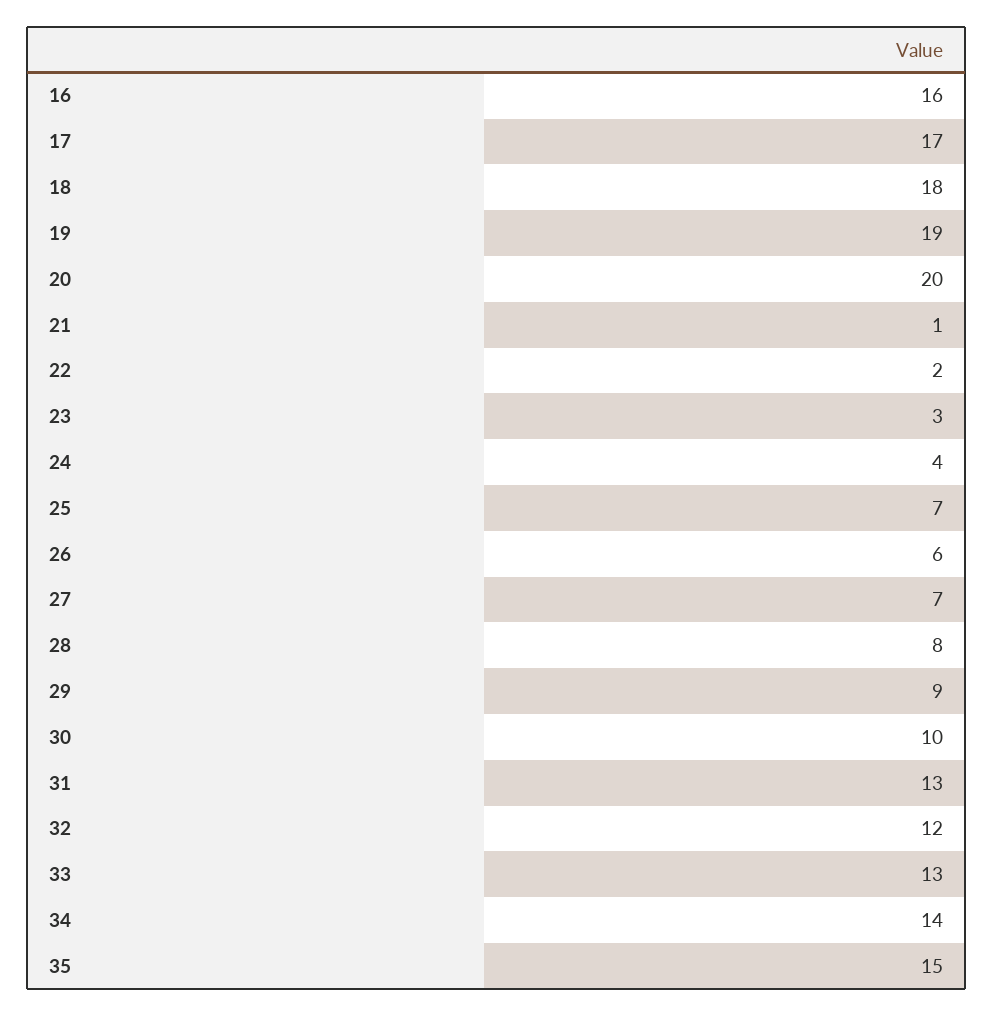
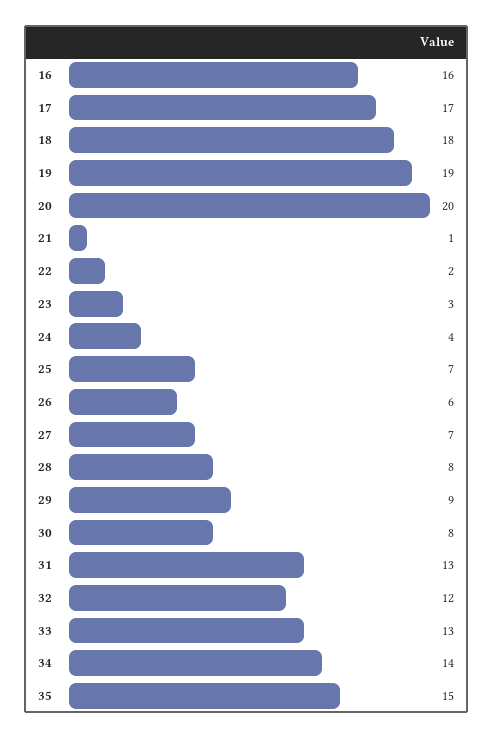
  {
    "16": 16,
    "17": 17,
    "18": 18,
    "19": 19,
    "20": 20,
    "21": 1,
    "22": 2,
    "23": 3,
    "24": 4,
    "25": 7,
    "26": 6,
    "27": 7,
    "28": 8,
    "29": 9,
-   "30": 10,
+   "30": 8,
    "31": 13,
    "32": 12,
    "33": 13,
    "34": 14,
    "35": 15
  }

